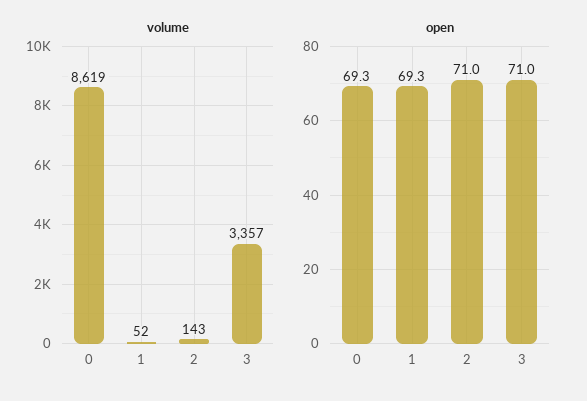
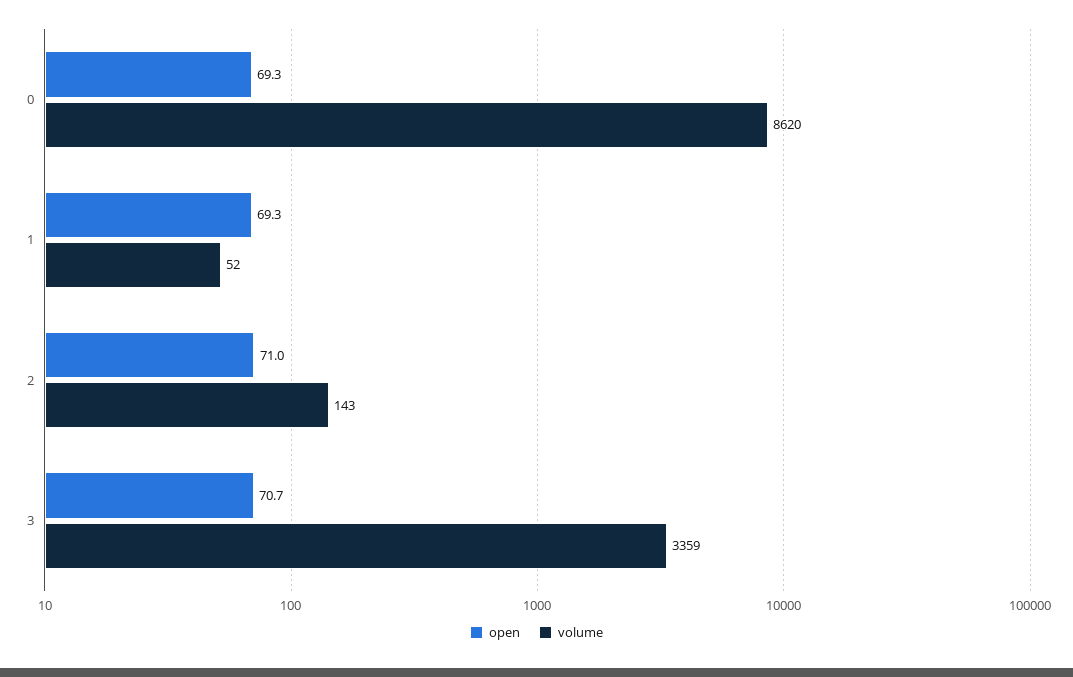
  {
    "volume": {
-     "0": 8619,
+     "0": 8620,
      "1": 52,
      "2": 143,
-     "3": 3357
+     "3": 3359
    },
    "open": {
      "0": 69.3,
      "1": 69.3,
      "2": 71,
-     "3": 71
+     "3": 70.7
    }
  }

